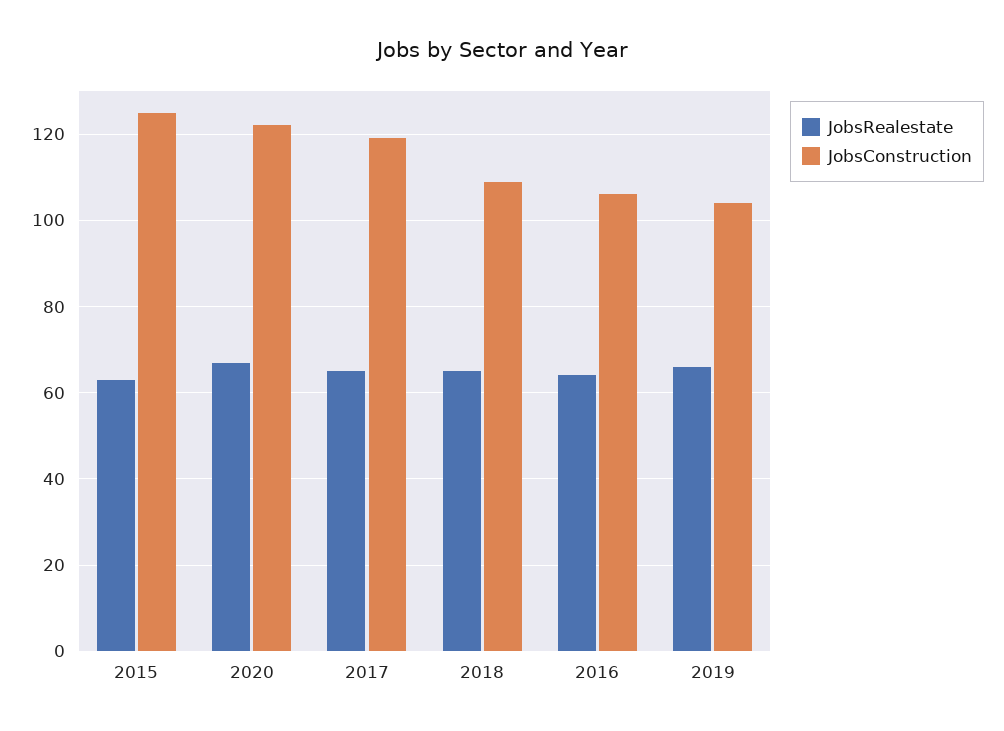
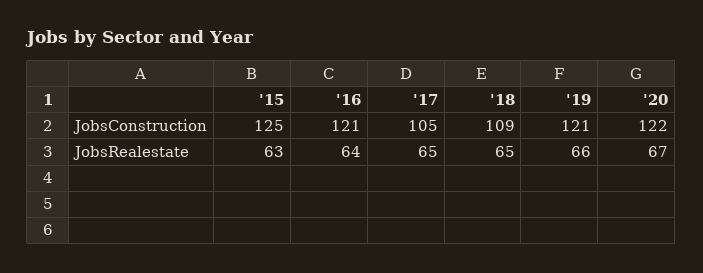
  {
    "JobsRealestate": {
      "2015": 63,
      "2020": 67,
      "2017": 65,
      "2018": 65,
      "2016": 64,
      "2019": 66
    },
    "JobsConstruction": {
      "2015": 125,
      "2020": 122,
-     "2017": 120,
+     "2017": 105,
      "2018": 109,
-     "2016": 105,
+     "2016": 121,
-     "2019": 105
+     "2019": 121
    }
  }

